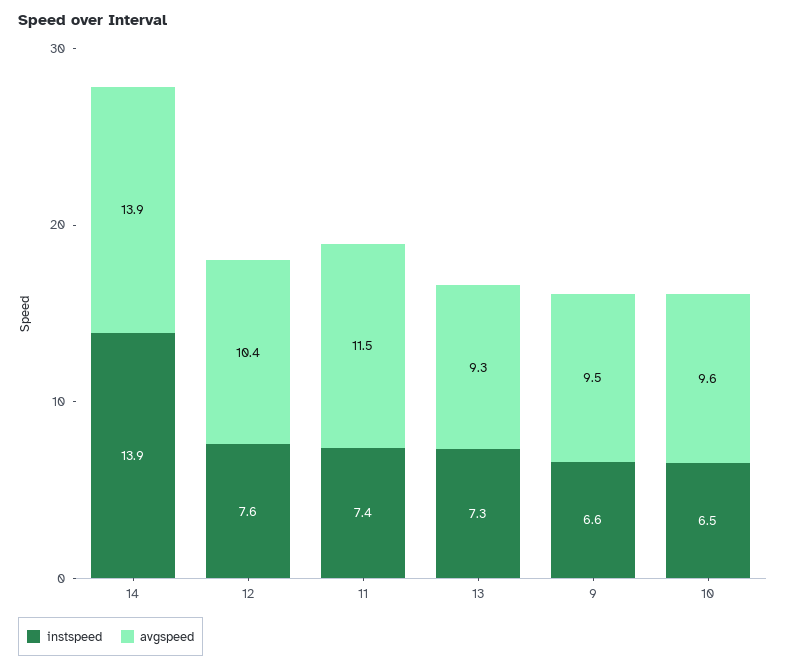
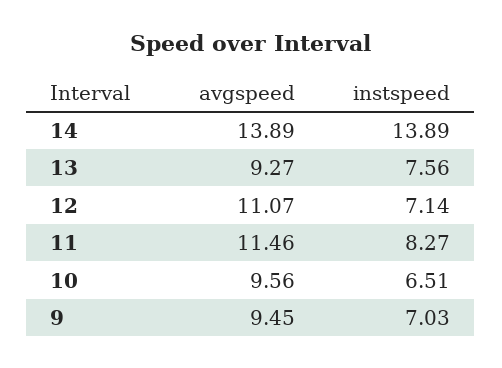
  {
    "instspeed": {
      "14": 13.89,
-     "12": 7.6,
+     "12": 7.14,
-     "11": 7.4,
+     "11": 8.27,
-     "13": 7.3,
+     "13": 7.56,
-     "9": 6.6,
+     "9": 7.03,
      "10": 6.51
    },
    "avgspeed": {
      "14": 13.89,
-     "12": 10.4,
+     "12": 11.07,
      "11": 11.46,
      "13": 9.27,
      "9": 9.45,
      "10": 9.56
    }
  }

